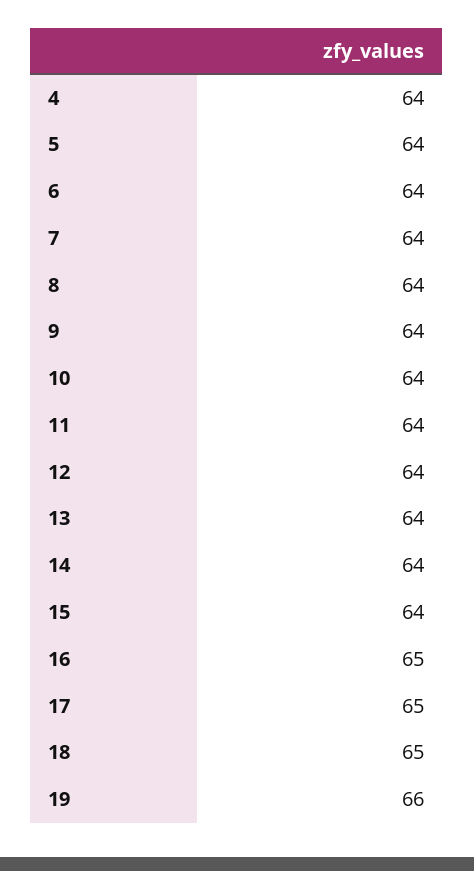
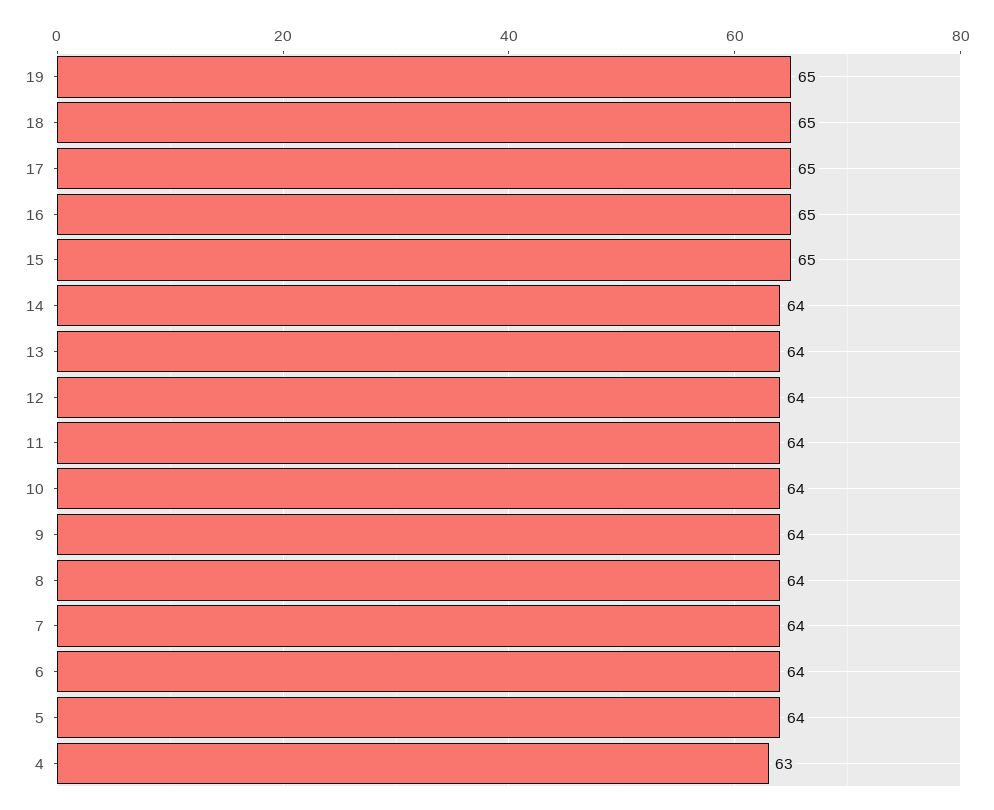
  {
-   "4": 64,
+   "4": 63,
    "5": 64,
    "6": 64,
    "7": 64,
    "8": 64,
    "9": 64,
    "10": 64,
    "11": 64,
    "12": 64,
    "13": 64,
    "14": 64,
-   "15": 64,
+   "15": 65,
    "16": 65,
    "17": 65,
    "18": 65,
-   "19": 66
+   "19": 65
  }

